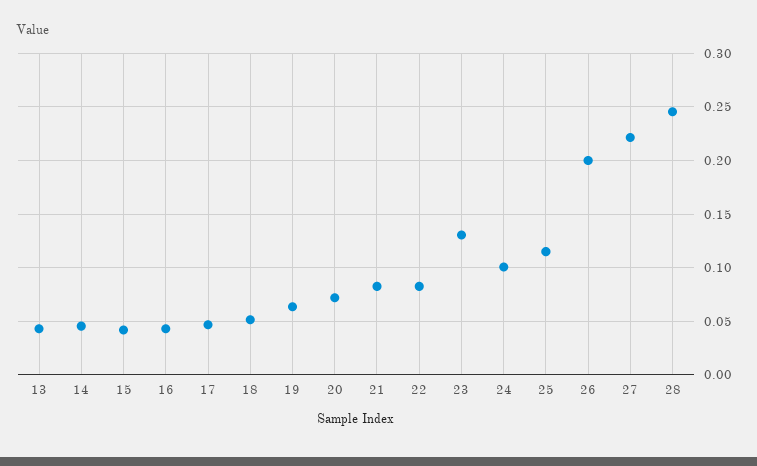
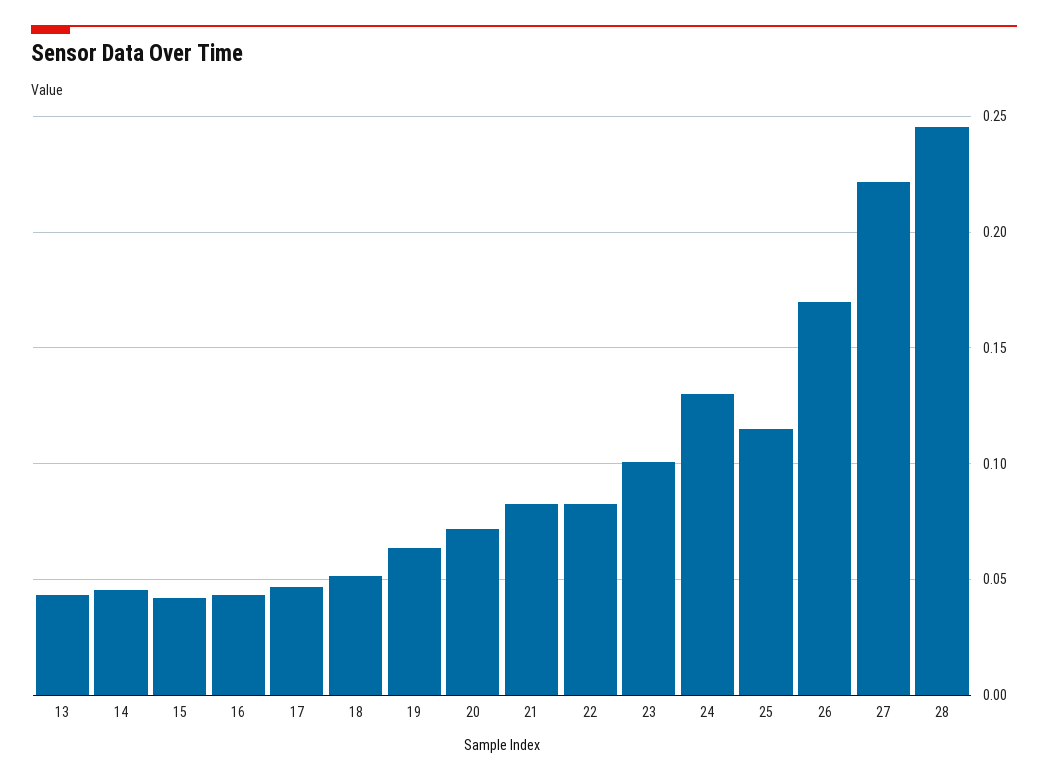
  {
    "13": 0.045,
    "14": 0.045,
    "15": 0.04,
    "16": 0.045,
    "17": 0.045,
    "18": 0.05,
    "19": 0.065,
    "20": 0.07,
    "21": 0.085,
    "22": 0.085,
-   "23": 0.13,
+   "23": 0.1,
-   "24": 0.1,
+   "24": 0.13,
    "25": 0.115,
-   "26": 0.2,
+   "26": 0.17,
    "27": 0.22,
    "28": 0.245
  }

